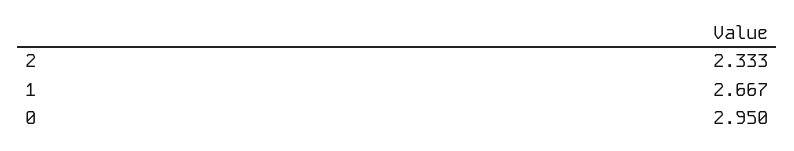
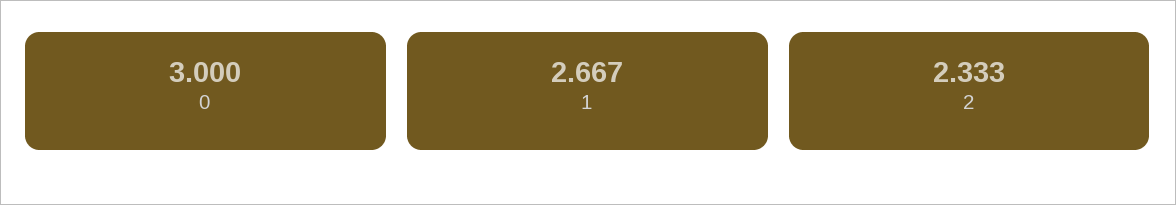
  {
    "2": 2.333,
    "1": 2.667,
-   "0": 2.95
+   "0": 3
  }

